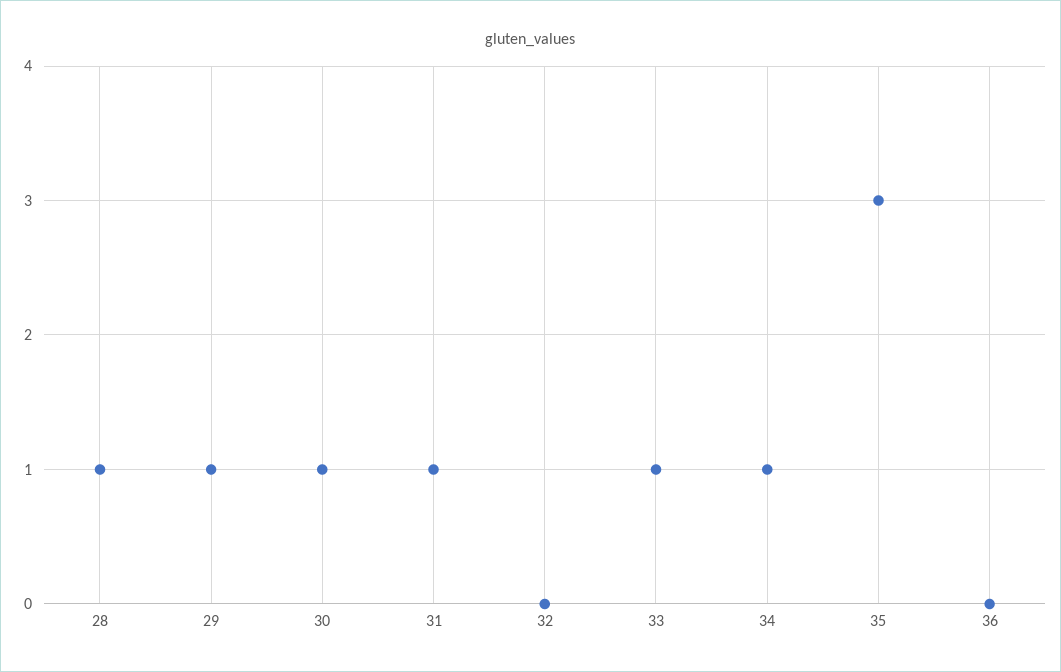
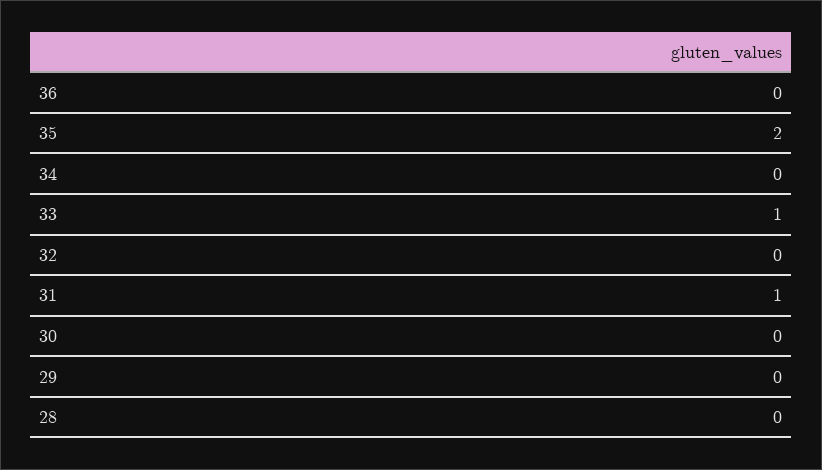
  {
-   "28": 1,
+   "28": 0,
-   "29": 1,
+   "29": 0,
-   "30": 1,
+   "30": 0,
    "31": 1,
    "32": 0,
    "33": 1,
-   "34": 1,
+   "34": 0,
-   "35": 3,
+   "35": 2,
    "36": 0
  }

